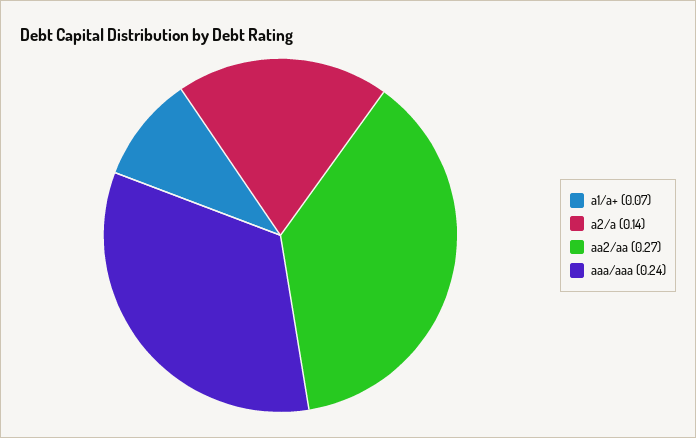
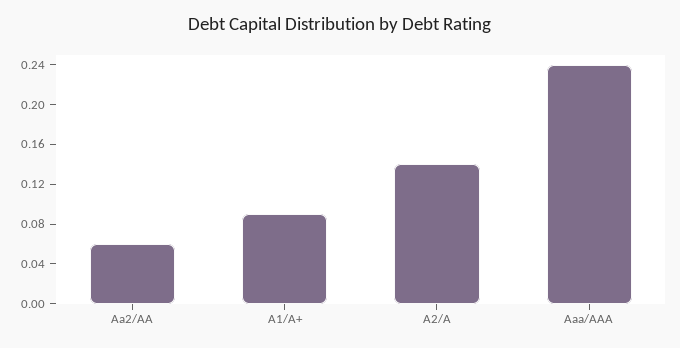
  {
-   "a1/a+": 0.07,
+   "a1/a+": 0.09,
    "a2/a": 0.14,
-   "aa2/aa": 0.27,
+   "aa2/aa": 0.06,
    "aaa/aaa": 0.24
  }

